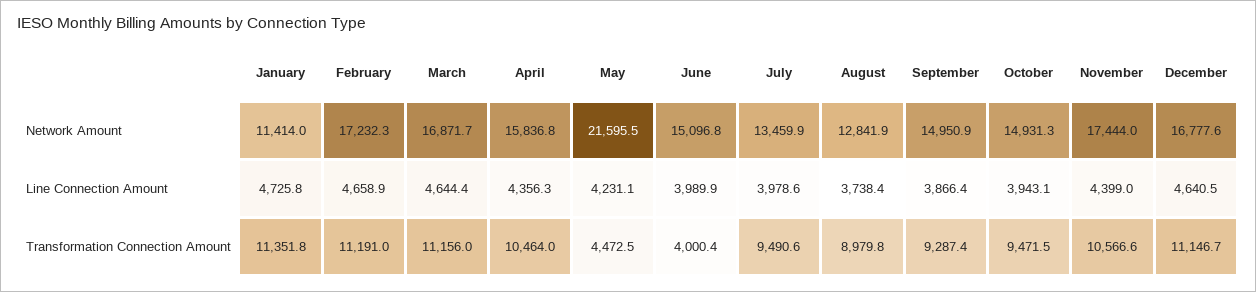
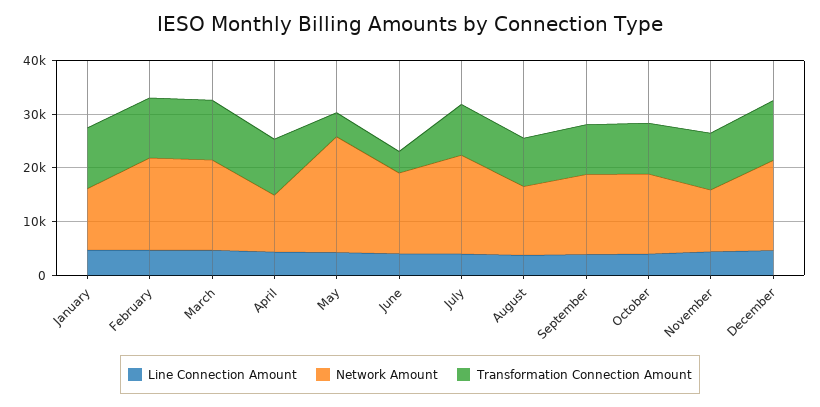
  {
    "Network Amount": {
      "January": 11414,
      "February": 17232.3,
      "March": 16871.7,
-     "April": 15836.8,
+     "April": 10000,
      "May": 21595.5,
      "June": 15096.8,
-     "July": 13459.9,
+     "July": 18000,
      "August": 12841.9,
      "September": 14950.9,
      "October": 14931.3,
-     "November": 17444,
+     "November": 12000,
      "December": 16777.6
    },
    "Line Connection Amount": {
      "January": 4725.8,
      "February": 4658.9,
      "March": 4644.4,
      "April": 4356.3,
      "May": 4231.1,
      "June": 3989.9,
      "July": 3978.6,
      "August": 3738.4,
      "September": 3866.4,
      "October": 3943.1,
      "November": 4399,
      "December": 4640.5
    },
    "Transformation Connection Amount": {
      "January": 11351.8,
      "February": 11191,
      "March": 11156,
      "April": 10464,
      "May": 4472.5,
      "June": 4000.4,
      "July": 9490.6,
      "August": 8979.8,
      "September": 9287.4,
      "October": 9471.5,
      "November": 10566.6,
      "December": 11146.7
    }
  }

